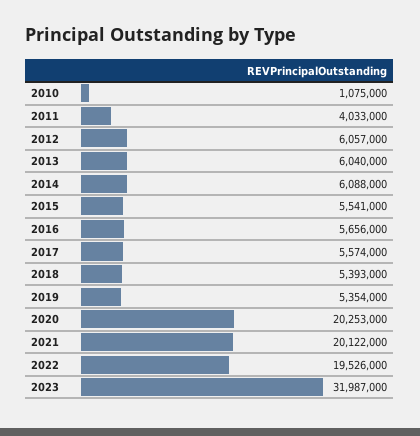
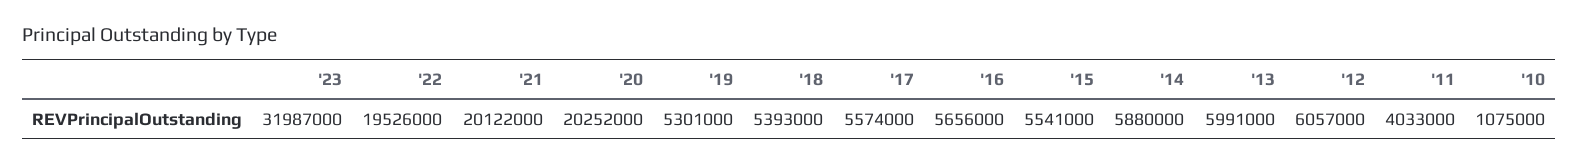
  {
    "2010": 1075000,
    "2011": 4033000,
    "2012": 6057000,
-   "2013": 6040000,
+   "2013": 5991000,
-   "2014": 6088000,
+   "2014": 5880000,
    "2015": 5541000,
    "2016": 5656000,
    "2017": 5574000,
    "2018": 5393000,
-   "2019": 5354000,
+   "2019": 5301000,
-   "2020": 20253000,
+   "2020": 20252000,
    "2021": 20122000,
    "2022": 19526000,
    "2023": 31987000
  }

